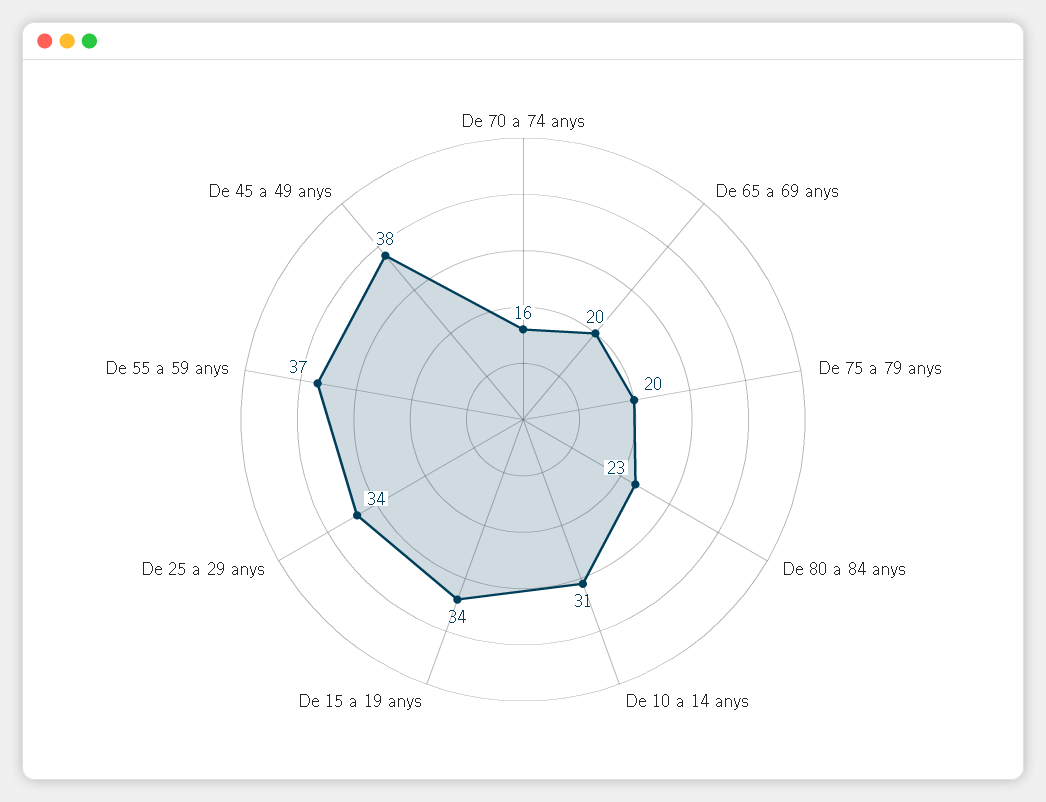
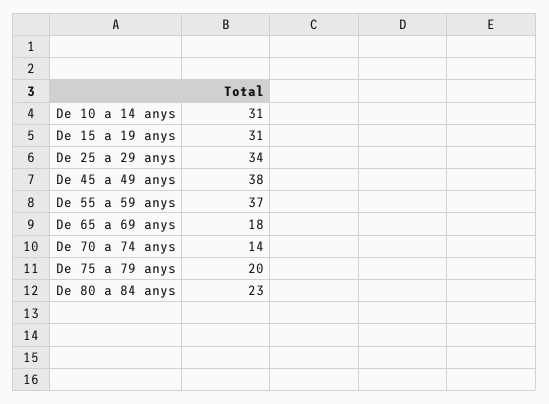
  {
-   "De 70 a 74 anys": 16,
+   "De 70 a 74 anys": 14,
-   "De 65 a 69 anys": 20,
+   "De 65 a 69 anys": 18,
    "De 75 a 79 anys": 20,
    "De 80 a 84 anys": 23,
    "De 10 a 14 anys": 31,
-   "De 15 a 19 anys": 34,
+   "De 15 a 19 anys": 31,
    "De 25 a 29 anys": 34,
    "De 55 a 59 anys": 37,
    "De 45 a 49 anys": 38
  }

